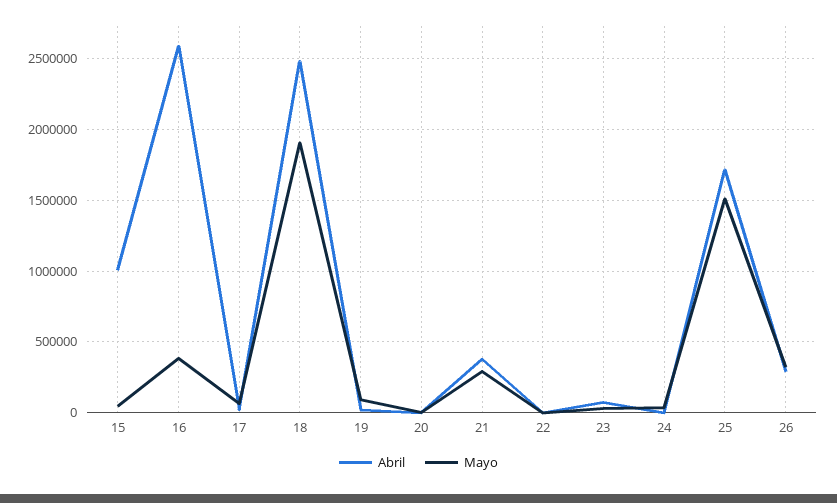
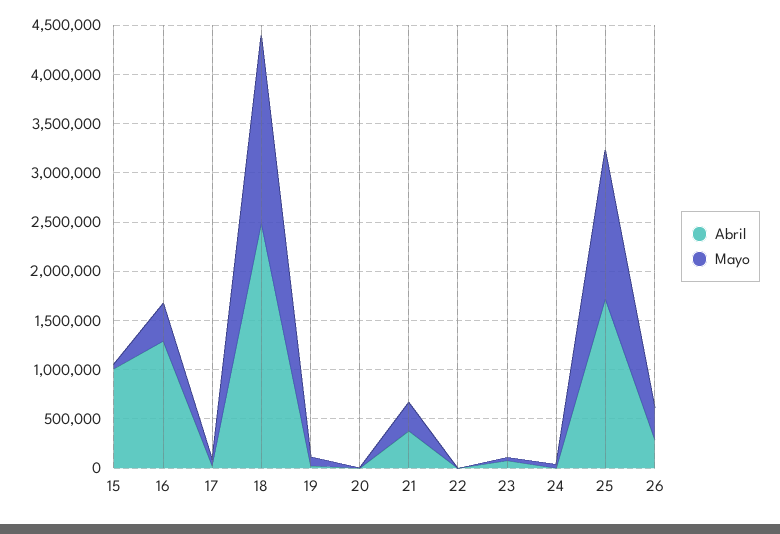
  {
    "Abril": {
      "15": 1000000,
-     "16": 2600000,
+     "16": 1300000,
      "17": 0,
      "18": 2500000,
      "19": 0,
      "20": 0,
      "21": 400000,
      "22": 0,
      "23": 100000,
      "24": 0,
      "25": 1700000,
      "26": 300000
    },
    "Mayo": {
      "15": 50000,
      "16": 400000,
      "17": 50000,
      "18": 1900000,
      "19": 100000,
      "20": 0,
      "21": 300000,
      "22": 0,
      "23": 50000,
      "24": 50000,
      "25": 1500000,
      "26": 300000
    }
  }

